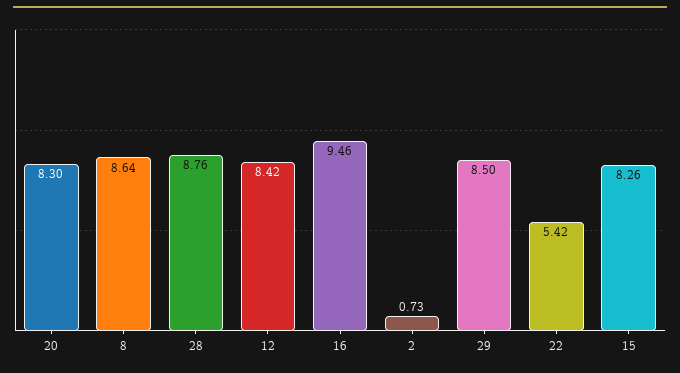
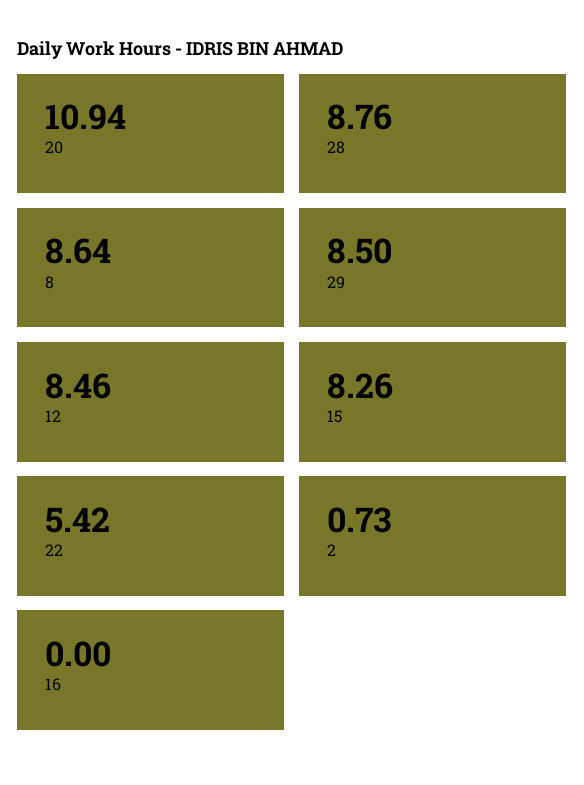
  {
-   "20": 8.3,
+   "20": 10.94,
    "8": 8.64,
    "28": 8.76,
-   "12": 8.42,
+   "12": 8.46,
-   "16": 9.46,
+   "16": 0,
    "2": 0.73,
    "29": 8.5,
    "22": 5.42,
    "15": 8.26
  }

